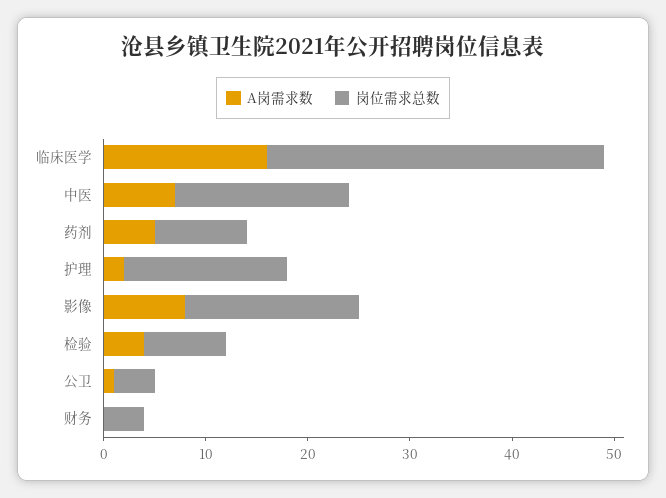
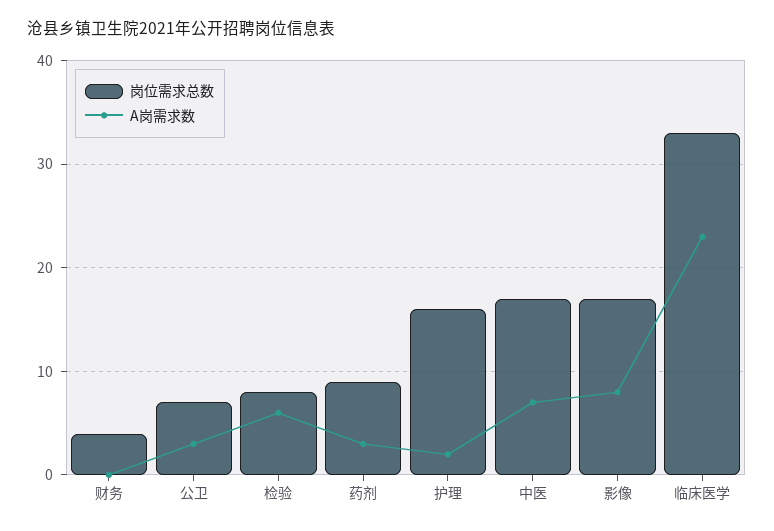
  {
    "A岗需求数": {
-     "临床医学": 16,
+     "临床医学": 23,
      "中医": 7,
-     "药剂": 5,
+     "药剂": 3,
      "护理": 2,
      "影像": 8,
-     "检验": 4,
+     "检验": 6,
-     "公卫": 1,
+     "公卫": 3,
      "财务": 0
    },
    "岗位需求总数": {
      "临床医学": 33,
      "中医": 17,
      "药剂": 9,
      "护理": 16,
      "影像": 17,
      "检验": 8,
-     "公卫": 4,
+     "公卫": 7,
      "财务": 4
    }
  }

